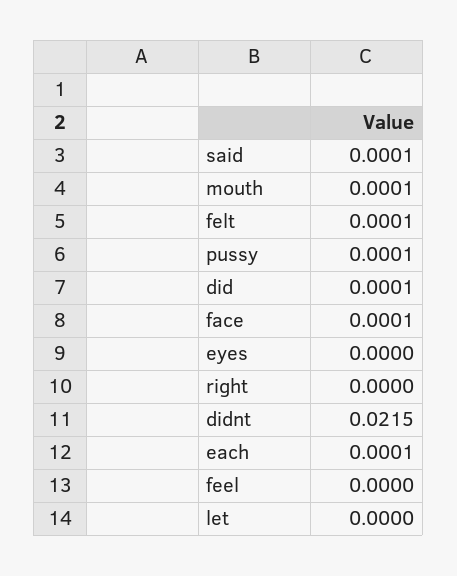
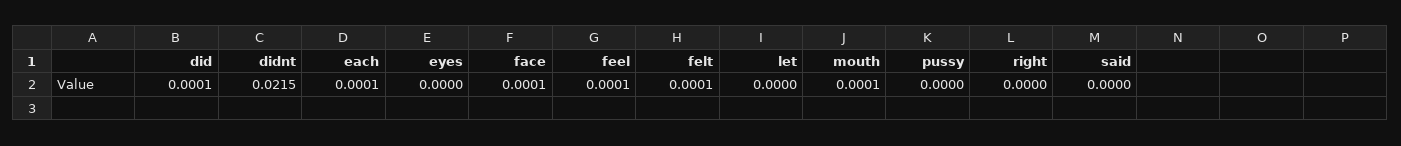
  {
-   "said": 0.0001,
+   "said": 0,
    "mouth": 0.0001,
    "felt": 0.0001,
-   "pussy": 0.0001,
+   "pussy": 0,
    "did": 0.0001,
    "face": 0.0001,
    "eyes": 0,
    "right": 0,
    "didnt": 0.0215,
    "each": 0.0001,
-   "feel": 0,
+   "feel": 0.0001,
    "let": 0
  }

